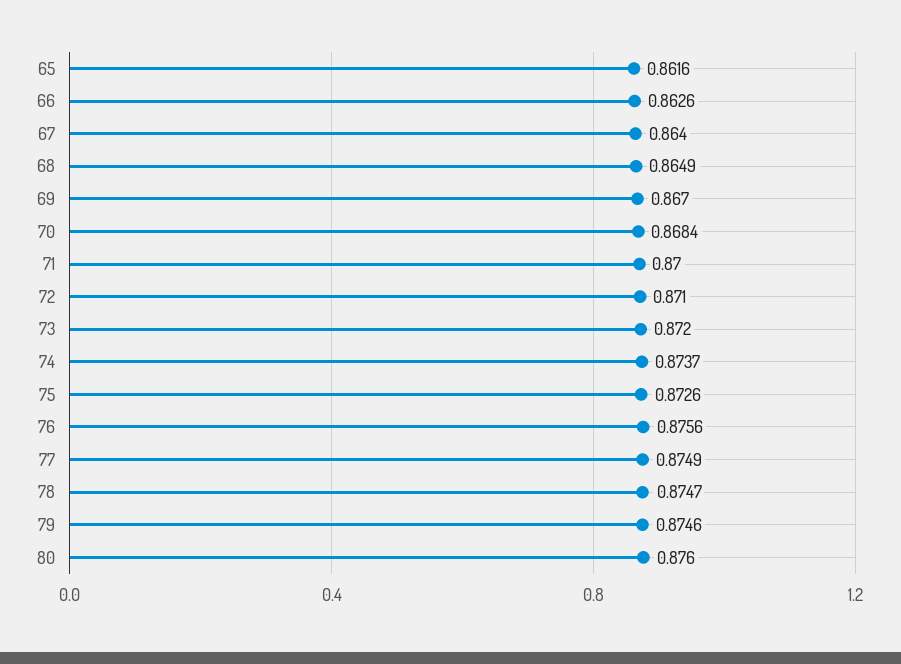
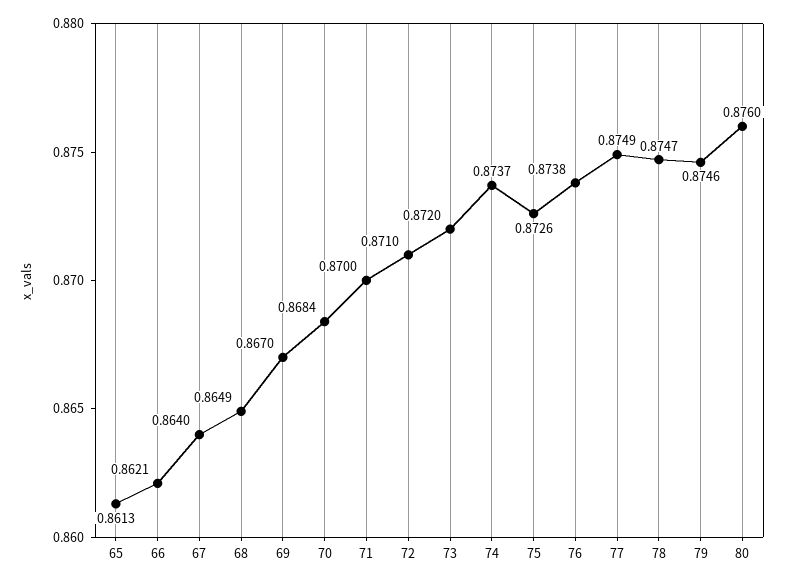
  {
-   "65": 0.8616,
+   "65": 0.8613,
-   "66": 0.8626,
+   "66": 0.8621,
    "67": 0.864,
    "68": 0.8649,
    "69": 0.867,
    "70": 0.8684,
    "71": 0.87,
    "72": 0.871,
    "73": 0.872,
    "74": 0.8737,
    "75": 0.8726,
-   "76": 0.8756,
+   "76": 0.8738,
    "77": 0.8749,
    "78": 0.8747,
    "79": 0.8746,
    "80": 0.876
  }

